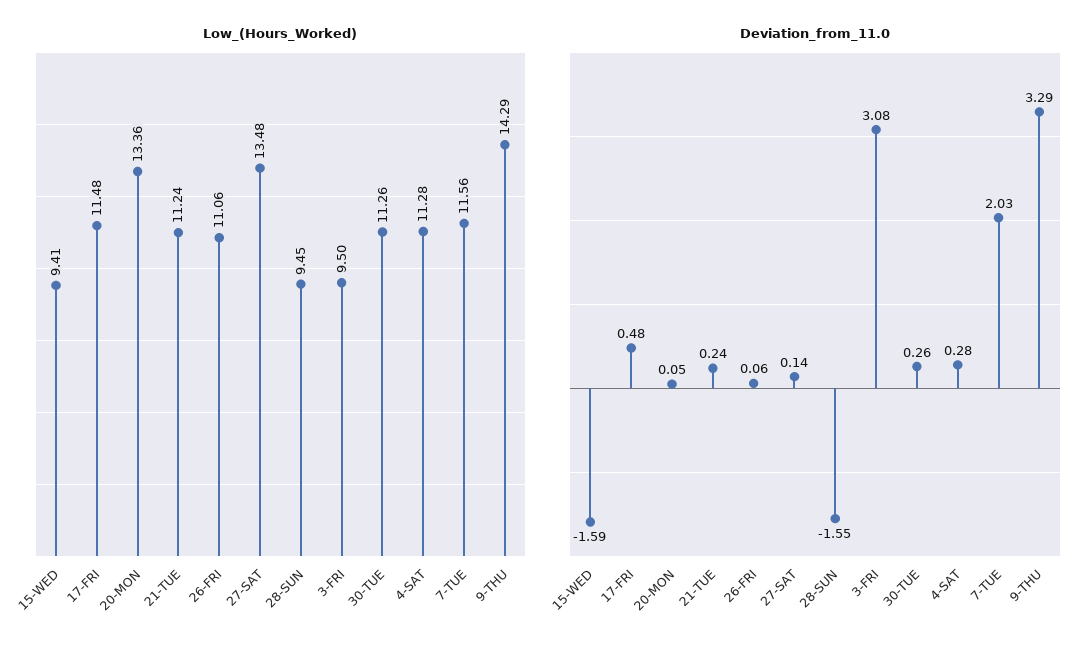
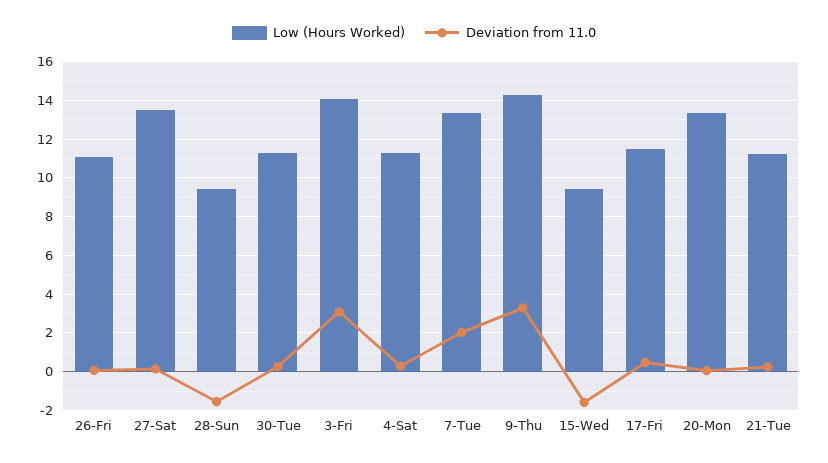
  {
    "Low_(Hours_Worked)": {
      "15-WED": 9.41,
      "17-FRI": 11.48,
      "20-MON": 13.36,
      "21-TUE": 11.24,
      "26-FRI": 11.06,
      "27-SAT": 13.48,
      "28-SUN": 9.45,
-     "3-FRI": 9.5,
+     "3-FRI": 14,
      "30-TUE": 11.26,
      "4-SAT": 11.28,
-     "7-TUE": 11.56,
+     "7-TUE": 13.5,
      "9-THU": 14.29
    },
    "Deviation_from_11.0": {
      "15-WED": -1.59,
      "17-FRI": 0.48,
      "20-MON": 0.05,
      "21-TUE": 0.24,
      "26-FRI": 0.06,
      "27-SAT": 0.14,
      "28-SUN": -1.55,
      "3-FRI": 3.08,
      "30-TUE": 0.26,
      "4-SAT": 0.28,
      "7-TUE": 2.03,
      "9-THU": 3.29
    }
  }

